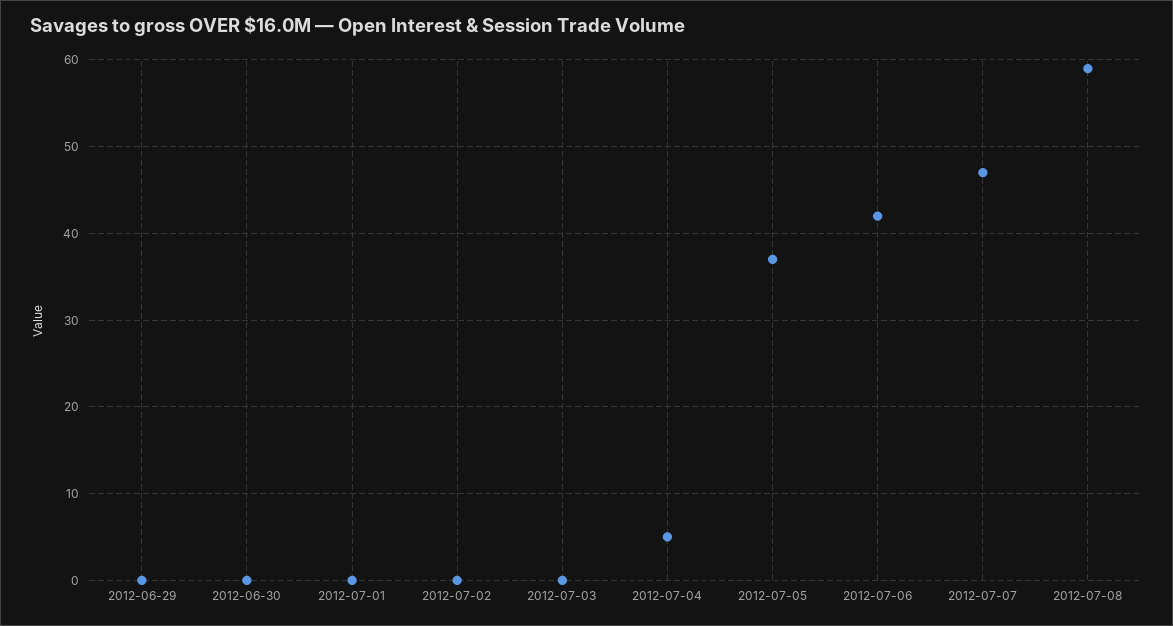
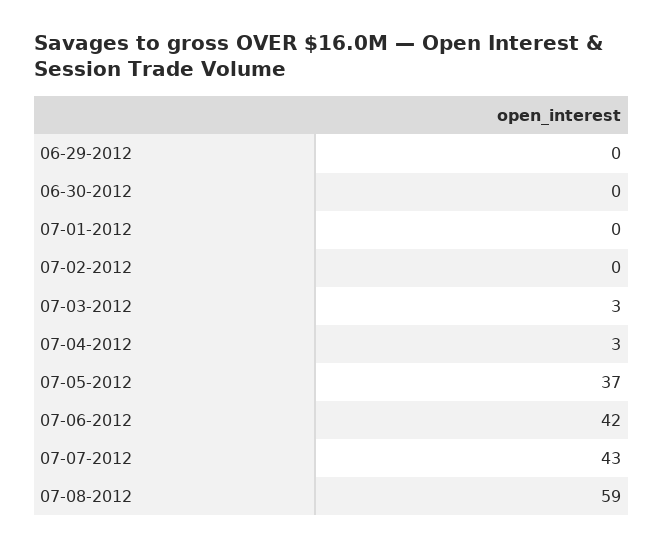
  {
    "2012-06-29": 0,
    "2012-06-30": 0,
    "2012-07-01": 0,
    "2012-07-02": 0,
-   "2012-07-03": 0,
+   "2012-07-03": 3,
-   "2012-07-04": 5,
+   "2012-07-04": 3,
    "2012-07-05": 37,
    "2012-07-06": 42,
-   "2012-07-07": 47,
+   "2012-07-07": 43,
    "2012-07-08": 59
  }

